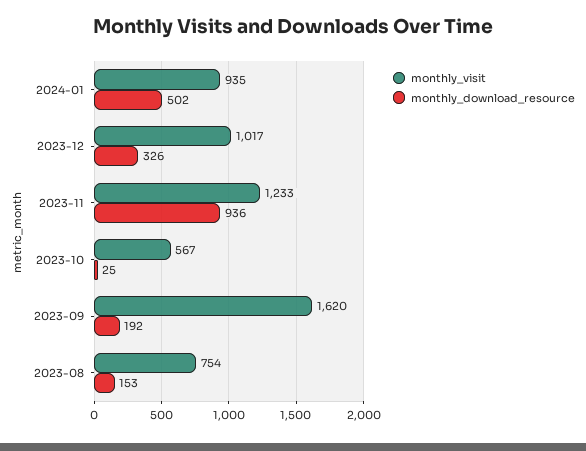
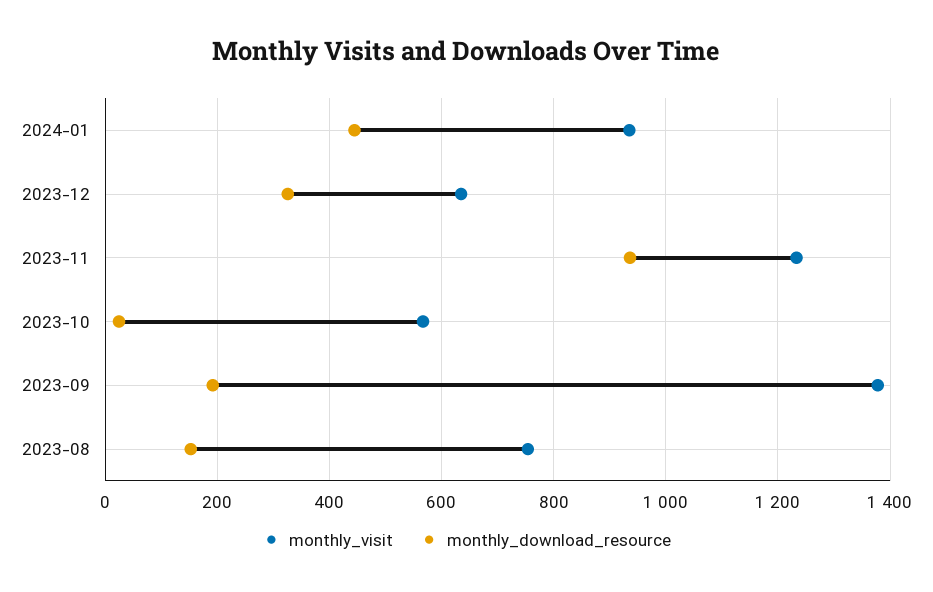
  {
    "monthly_visit": {
      "2024-01": 935,
-     "2023-12": 1017,
+     "2023-12": 640,
      "2023-11": 1233,
      "2023-10": 567,
-     "2023-09": 1620,
+     "2023-09": 1380,
      "2023-08": 754
    },
    "monthly_download_resource": {
-     "2024-01": 502,
+     "2024-01": 440,
      "2023-12": 326,
      "2023-11": 936,
      "2023-10": 25,
      "2023-09": 192,
      "2023-08": 153
    }
  }

